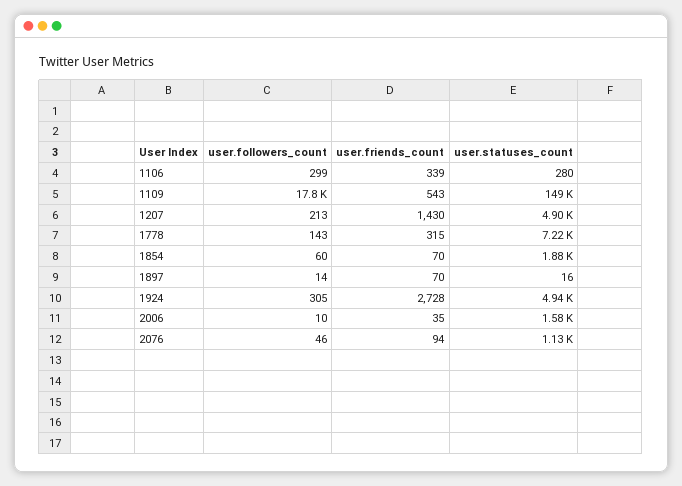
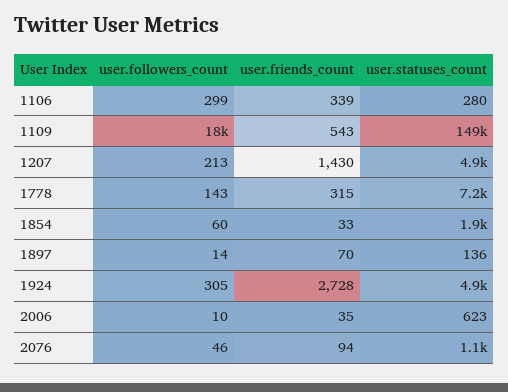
  {
    "user.followers_count": {
      "1106": 299,
      "1109": 17800,
      "1207": 213,
      "1778": 143,
      "1854": 60,
      "1897": 14,
      "1924": 305,
      "2006": 10,
      "2076": 46
    },
    "user.friends_count": {
      "1106": 339,
      "1109": 543,
      "1207": 1430,
      "1778": 315,
-     "1854": 70,
+     "1854": 33,
      "1897": 70,
      "1924": 2728,
      "2006": 35,
      "2076": 94
    },
    "user.statuses_count": {
      "1106": 280,
      "1109": 149000,
      "1207": 4900,
      "1778": 7220,
      "1854": 1880,
-     "1897": 16,
+     "1897": 136,
      "1924": 4940,
-     "2006": 1580,
+     "2006": 623,
      "2076": 1130
    }
  }

